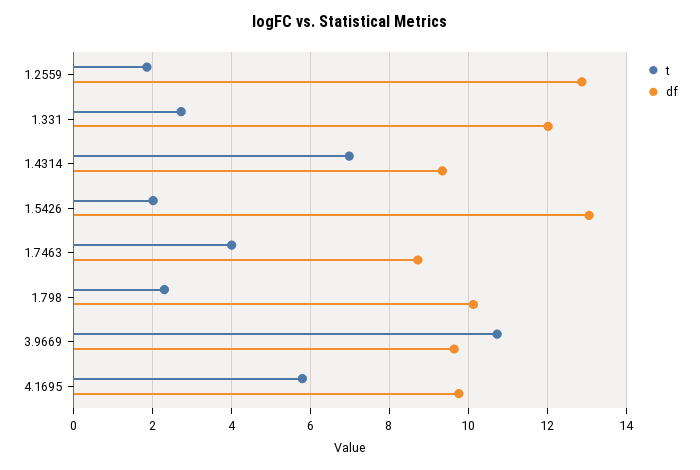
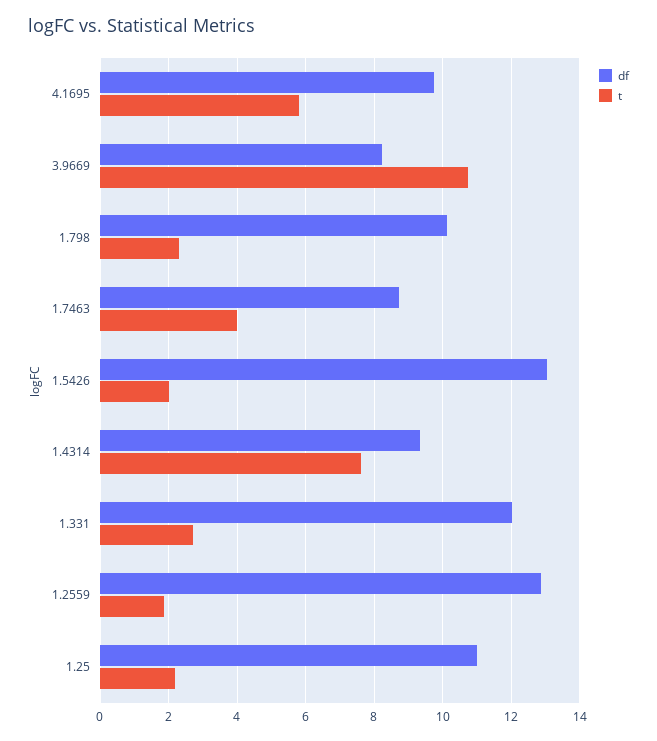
  {
    "t": {
      "1.2559": 1.8,
      "1.331": 2.8,
-     "1.4314": 7,
+     "1.4314": 7.6,
      "1.5426": 2,
      "1.7463": 4,
      "1.798": 2.2,
      "3.9669": 10.8,
-     "4.1695": 5.8
+     "4.1695": 5.8,
+     "1.25": 2.2
    },
    "df": {
      "1.2559": 12.8,
      "1.331": 12,
      "1.4314": 9.4,
      "1.5426": 13,
      "1.7463": 8.8,
      "1.798": 10.2,
-     "3.9669": 9.6,
+     "3.9669": 8.2,
-     "4.1695": 9.8
+     "4.1695": 9.8,
+     "1.25": 11
    }
  }

